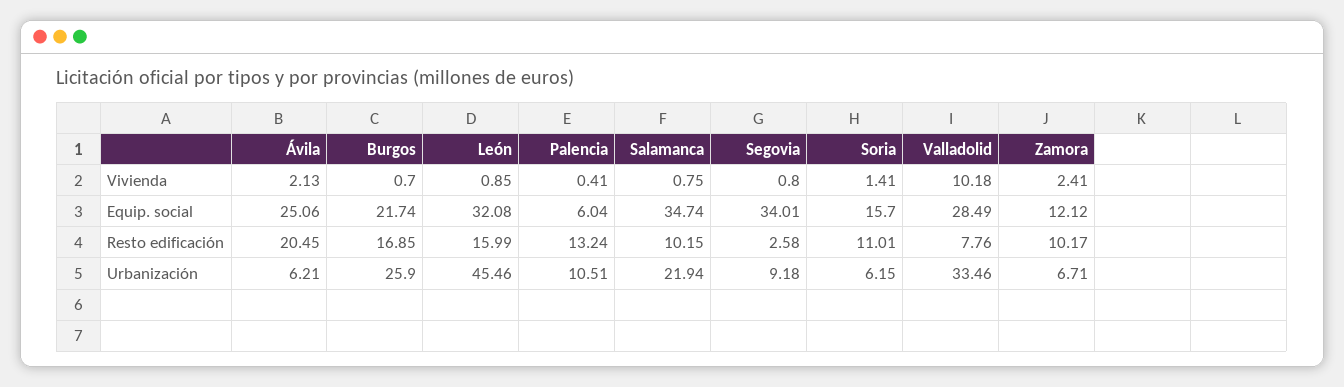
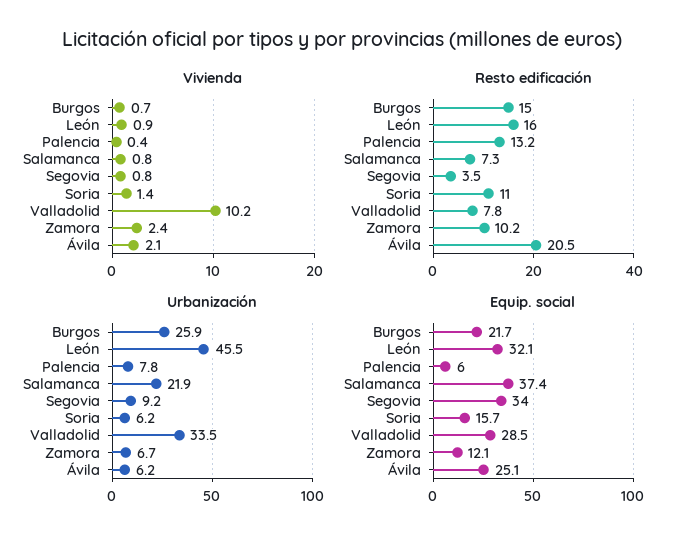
  {
    "Vivienda": {
      "Ávila": 2.13,
      "Burgos": 0.7,
      "León": 0.85,
      "Palencia": 0.41,
      "Salamanca": 0.75,
      "Segovia": 0.8,
      "Soria": 1.41,
      "Valladolid": 10.18,
      "Zamora": 2.41
    },
    "Equip. social": {
      "Ávila": 25.06,
      "Burgos": 21.74,
      "León": 32.08,
      "Palencia": 6.04,
-     "Salamanca": 34.74,
+     "Salamanca": 37.4,
      "Segovia": 34.01,
      "Soria": 15.7,
      "Valladolid": 28.49,
      "Zamora": 12.12
    },
    "Resto edificación": {
      "Ávila": 20.45,
-     "Burgos": 16.85,
+     "Burgos": 15,
      "León": 15.99,
      "Palencia": 13.24,
-     "Salamanca": 10.15,
+     "Salamanca": 7.3,
-     "Segovia": 2.58,
+     "Segovia": 3.5,
      "Soria": 11.01,
      "Valladolid": 7.76,
      "Zamora": 10.17
    },
    "Urbanización": {
      "Ávila": 6.21,
      "Burgos": 25.9,
      "León": 45.46,
-     "Palencia": 10.51,
+     "Palencia": 7.8,
      "Salamanca": 21.94,
      "Segovia": 9.18,
      "Soria": 6.15,
      "Valladolid": 33.46,
      "Zamora": 6.71
    }
  }

